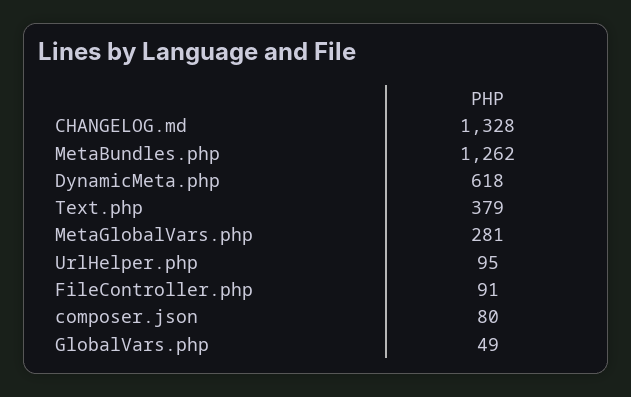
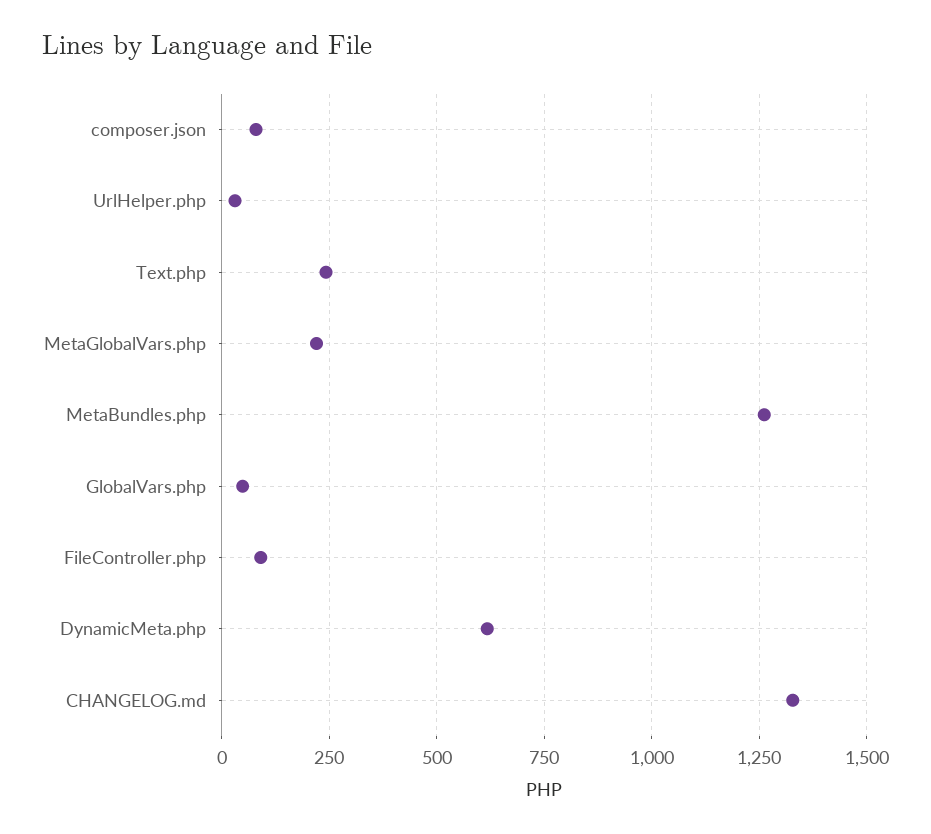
  {
    "CHANGELOG.md": 1328,
    "MetaBundles.php": 1262,
    "DynamicMeta.php": 618,
-   "Text.php": 379,
+   "Text.php": 250,
-   "MetaGlobalVars.php": 281,
+   "MetaGlobalVars.php": 225,
-   "UrlHelper.php": 95,
+   "UrlHelper.php": 25,
    "FileController.php": 91,
    "composer.json": 80,
    "GlobalVars.php": 49
  }

